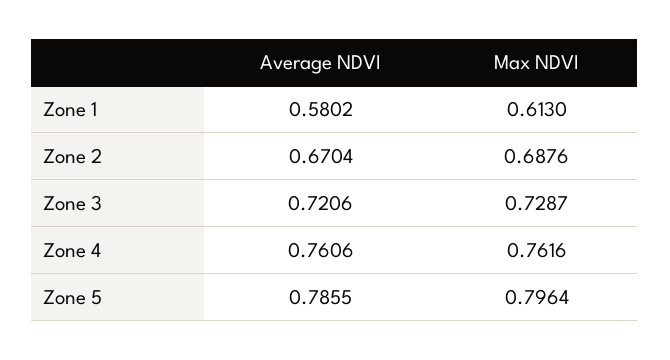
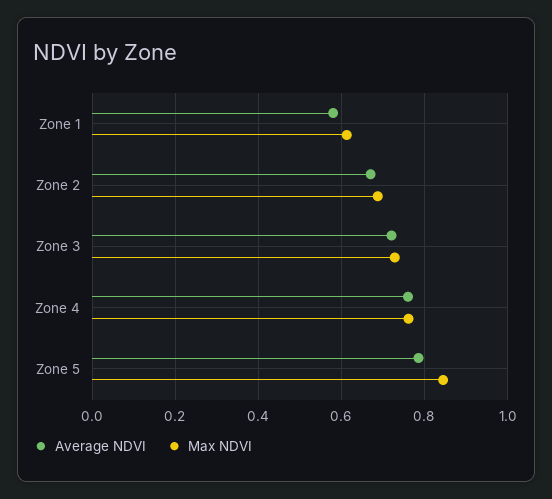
  {
    "Average NDVI": {
      "Zone 1": 0.5802,
      "Zone 2": 0.6704,
      "Zone 3": 0.7206,
      "Zone 4": 0.7606,
      "Zone 5": 0.7855
    },
    "Max NDVI": {
      "Zone 1": 0.613,
      "Zone 2": 0.6876,
      "Zone 3": 0.7287,
      "Zone 4": 0.7616,
-     "Zone 5": 0.7964
+     "Zone 5": 0.84
    }
  }

